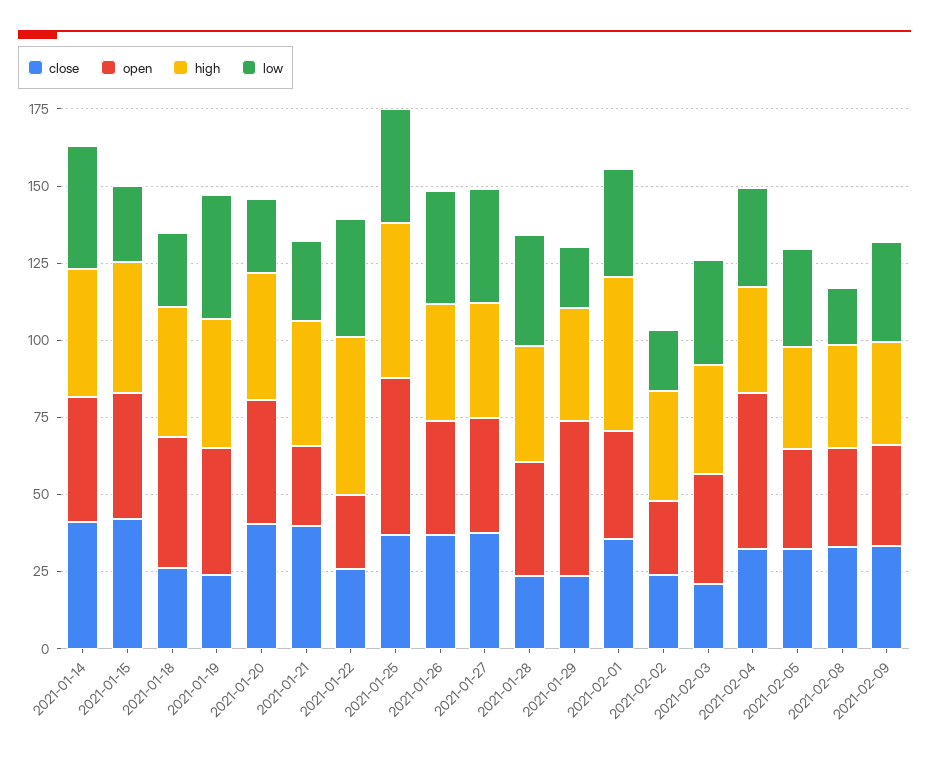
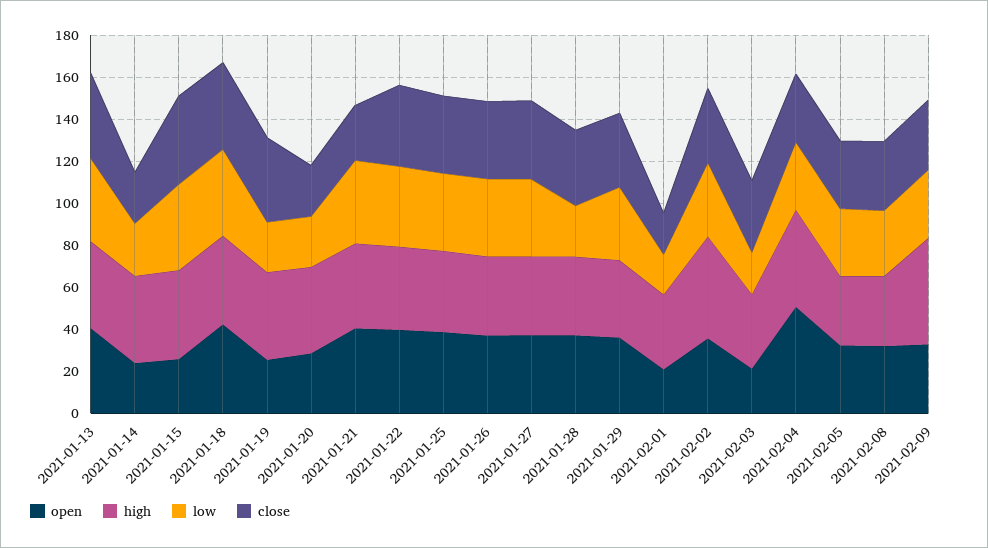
  {
    "close": {
-     "2021-01-14": 40,
+     "2021-01-14": 25,
      "2021-01-15": 40,
-     "2021-01-18": 25,
+     "2021-01-18": 40,
-     "2021-01-19": 25,
+     "2021-01-19": 40,
-     "2021-01-20": 40,
+     "2021-01-20": 25,
-     "2021-01-21": 40,
+     "2021-01-21": 25,
-     "2021-01-22": 25,
+     "2021-01-22": 40,
      "2021-01-25": 35,
      "2021-01-26": 35,
      "2021-01-27": 35,
-     "2021-01-28": 25,
+     "2021-01-28": 35,
-     "2021-01-29": 25,
+     "2021-01-29": 35,
-     "2021-02-01": 35,
+     "2021-02-01": 20,
-     "2021-02-02": 25,
+     "2021-02-02": 35,
-     "2021-02-03": 20,
+     "2021-02-03": 35,
      "2021-02-04": 30,
      "2021-02-05": 30,
      "2021-02-08": 35,
-     "2021-02-09": 35
+     "2021-02-09": 35,
+     "2021-01-13": 40
    },
    "open": {
-     "2021-01-14": 40,
+     "2021-01-14": 25,
-     "2021-01-15": 40,
+     "2021-01-15": 25,
      "2021-01-18": 40,
-     "2021-01-19": 40,
+     "2021-01-19": 25,
-     "2021-01-20": 40,
+     "2021-01-20": 30,
-     "2021-01-21": 25,
+     "2021-01-21": 40,
-     "2021-01-22": 25,
+     "2021-01-22": 40,
-     "2021-01-25": 50,
+     "2021-01-25": 40,
      "2021-01-26": 35,
      "2021-01-27": 35,
      "2021-01-28": 35,
-     "2021-01-29": 50,
+     "2021-01-29": 35,
-     "2021-02-01": 35,
+     "2021-02-01": 20,
-     "2021-02-02": 25,
+     "2021-02-02": 35,
-     "2021-02-03": 35,
+     "2021-02-03": 20,
      "2021-02-04": 50,
      "2021-02-05": 30,
      "2021-02-08": 30,
-     "2021-02-09": 35
+     "2021-02-09": 35,
+     "2021-01-13": 40
    },
    "high": {
      "2021-01-14": 40,
      "2021-01-15": 40,
      "2021-01-18": 40,
      "2021-01-19": 40,
      "2021-01-20": 40,
      "2021-01-21": 40,
-     "2021-01-22": 50,
+     "2021-01-22": 40,
-     "2021-01-25": 50,
+     "2021-01-25": 40,
      "2021-01-26": 40,
      "2021-01-27": 40,
      "2021-01-28": 40,
      "2021-01-29": 35,
-     "2021-02-01": 50,
+     "2021-02-01": 35,
-     "2021-02-02": 35,
+     "2021-02-02": 50,
      "2021-02-03": 35,
-     "2021-02-04": 35,
+     "2021-02-04": 45,
      "2021-02-05": 35,
      "2021-02-08": 35,
-     "2021-02-09": 35
+     "2021-02-09": 50,
+     "2021-01-13": 40
    },
    "low": {
-     "2021-01-14": 40,
+     "2021-01-14": 25,
-     "2021-01-15": 25,
+     "2021-01-15": 40,
-     "2021-01-18": 25,
+     "2021-01-18": 40,
-     "2021-01-19": 40,
+     "2021-01-19": 25,
      "2021-01-20": 25,
-     "2021-01-21": 25,
+     "2021-01-21": 40,
      "2021-01-22": 40,
      "2021-01-25": 35,
      "2021-01-26": 35,
      "2021-01-27": 35,
-     "2021-01-28": 35,
+     "2021-01-28": 25,
-     "2021-01-29": 20,
+     "2021-01-29": 35,
-     "2021-02-01": 35,
+     "2021-02-01": 20,
-     "2021-02-02": 20,
+     "2021-02-02": 35,
-     "2021-02-03": 35,
+     "2021-02-03": 20,
      "2021-02-04": 30,
      "2021-02-05": 30,
-     "2021-02-08": 20,
+     "2021-02-08": 30,
-     "2021-02-09": 30
+     "2021-02-09": 30,
+     "2021-01-13": 40
    }
  }

